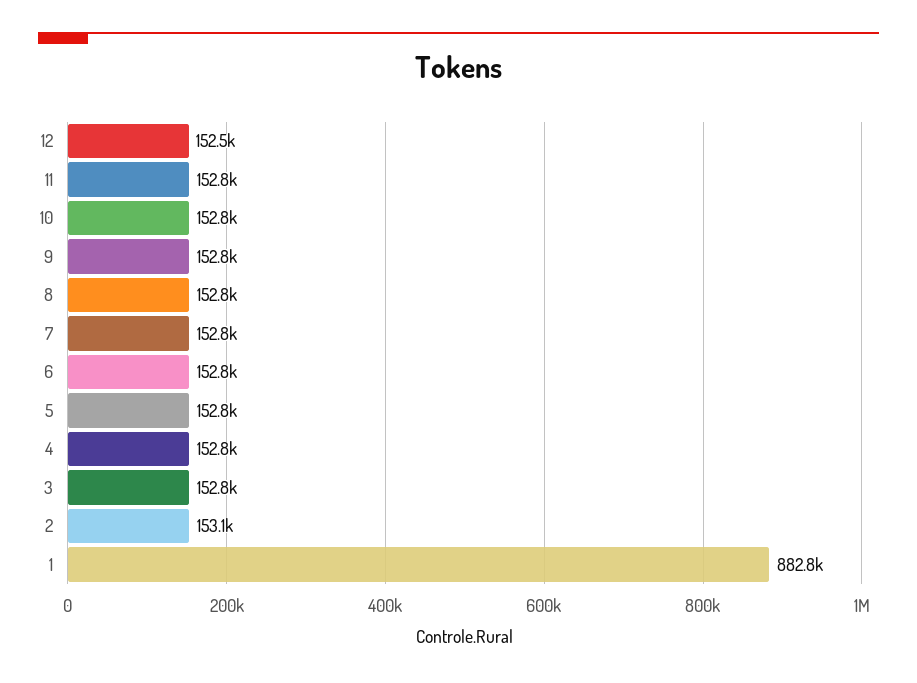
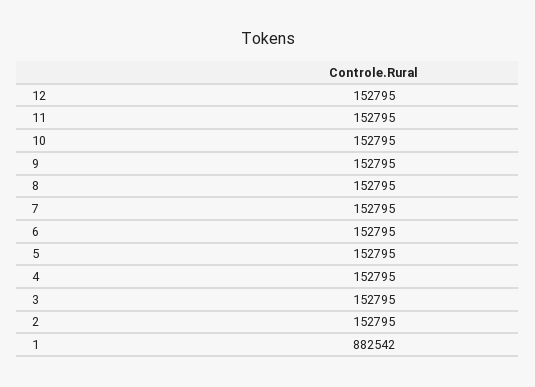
  {
-   "12": 152500,
+   "12": 152795,
    "11": 152795,
    "10": 152795,
    "9": 152795,
    "8": 152795,
    "7": 152795,
    "6": 152795,
    "5": 152795,
    "4": 152795,
    "3": 152795,
-   "2": 153100,
+   "2": 152795,
-   "1": 882800
+   "1": 882542
  }

